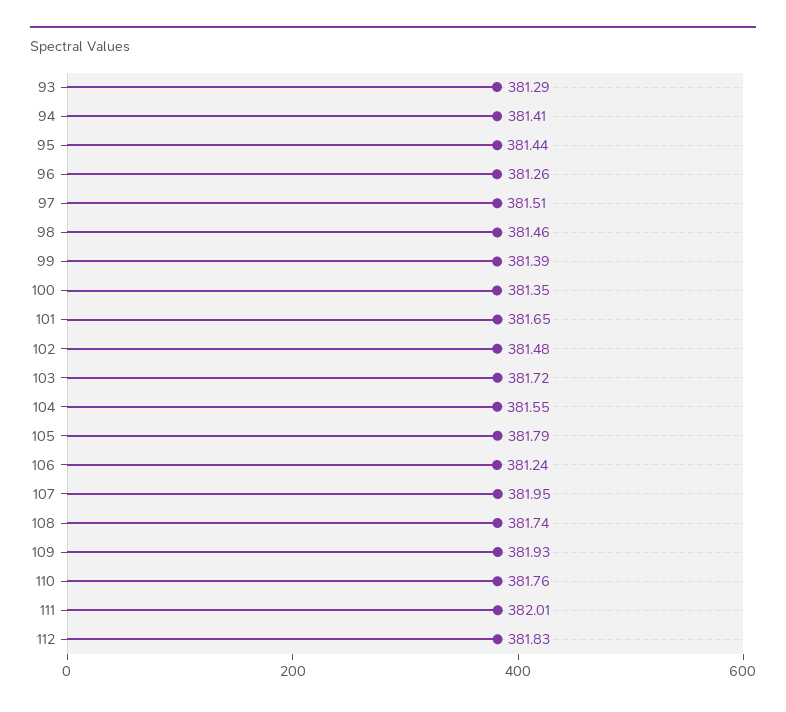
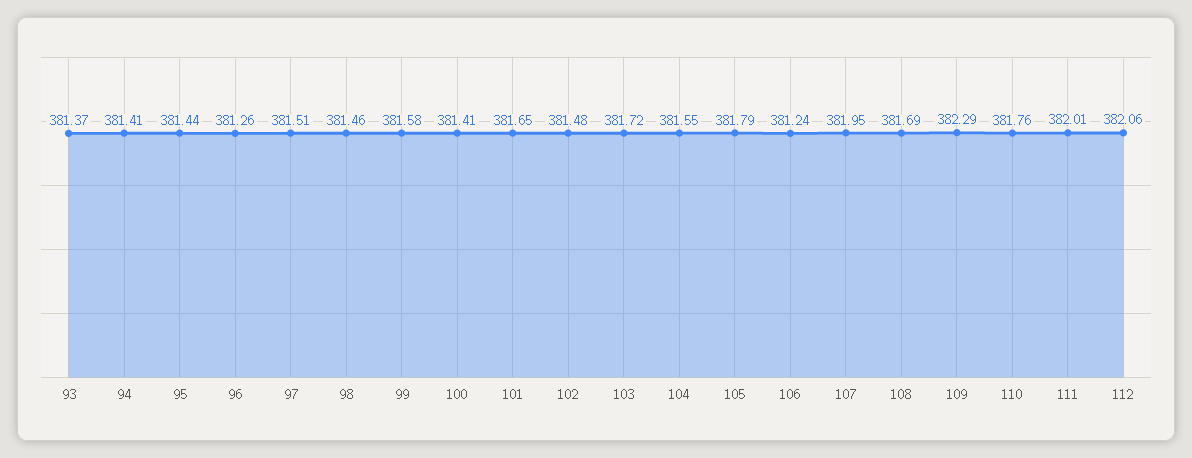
  {
-   "93": 381.29,
+   "93": 381.37,
    "94": 381.41,
    "95": 381.44,
    "96": 381.26,
    "97": 381.51,
    "98": 381.46,
-   "99": 381.39,
+   "99": 381.58,
-   "100": 381.35,
+   "100": 381.41,
    "101": 381.65,
    "102": 381.48,
    "103": 381.72,
    "104": 381.55,
    "105": 381.79,
    "106": 381.24,
    "107": 381.95,
-   "108": 381.74,
+   "108": 381.69,
-   "109": 381.93,
+   "109": 382.29,
    "110": 381.76,
    "111": 382.01,
-   "112": 381.83
+   "112": 382.06
  }

